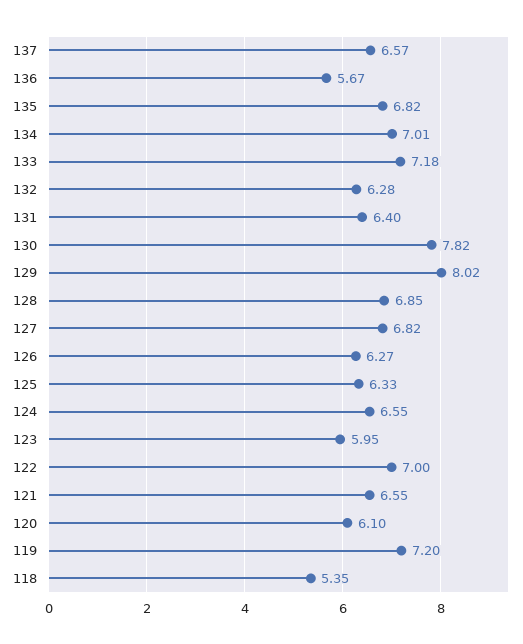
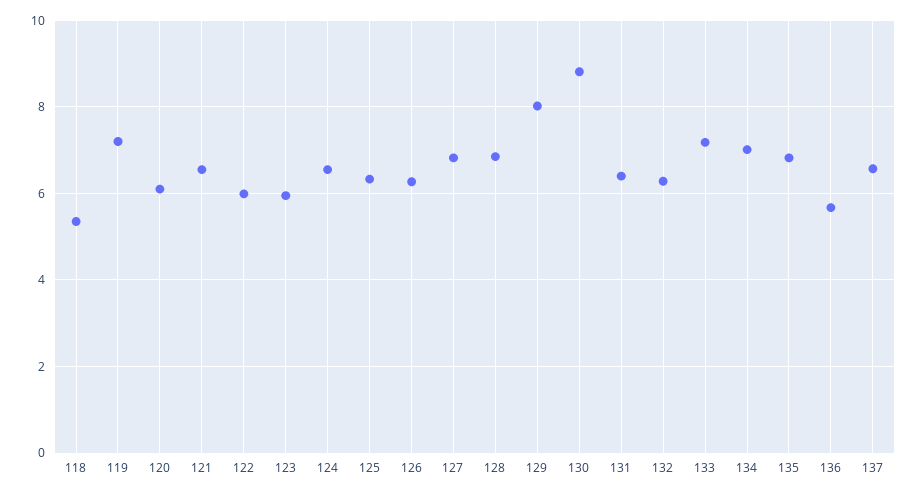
  {
    "137": 6.57,
    "136": 5.67,
    "135": 6.82,
    "134": 7.01,
    "133": 7.18,
    "132": 6.28,
    "131": 6.4,
-   "130": 7.82,
+   "130": 8.8,
    "129": 8.02,
    "128": 6.85,
    "127": 6.82,
    "126": 6.27,
    "125": 6.33,
    "124": 6.55,
    "123": 5.95,
-   "122": 7,
+   "122": 6,
    "121": 6.55,
    "120": 6.1,
    "119": 7.2,
    "118": 5.35
  }

